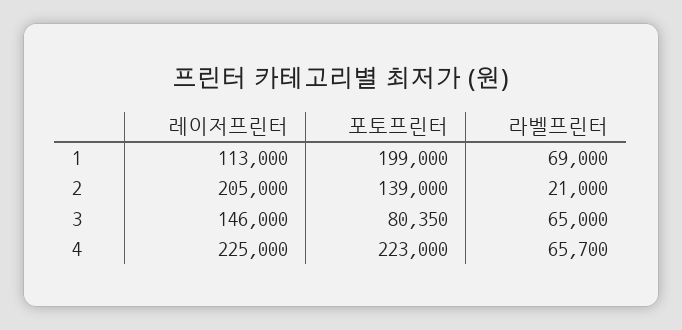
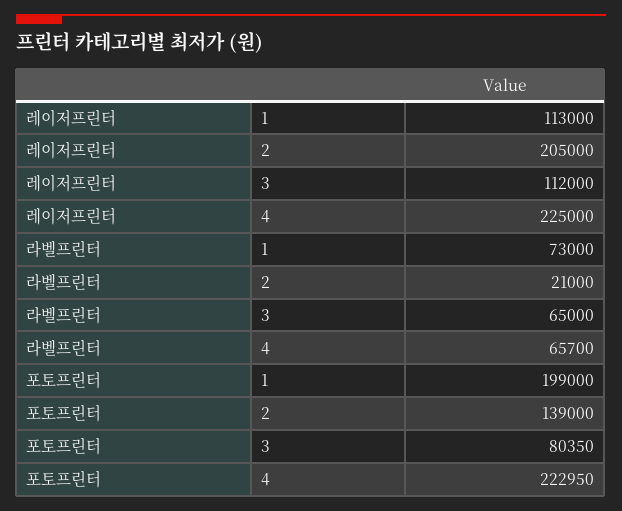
  {
    "레이저프린터": {
      "1": 113000,
      "2": 205000,
-     "3": 146000,
+     "3": 112000,
      "4": 225000
    },
    "포토프린터": {
      "1": 199000,
      "2": 139000,
      "3": 80350,
-     "4": 223000
+     "4": 222950
    },
    "라벨프린터": {
-     "1": 69000,
+     "1": 73000,
      "2": 21000,
      "3": 65000,
      "4": 65700
    }
  }

